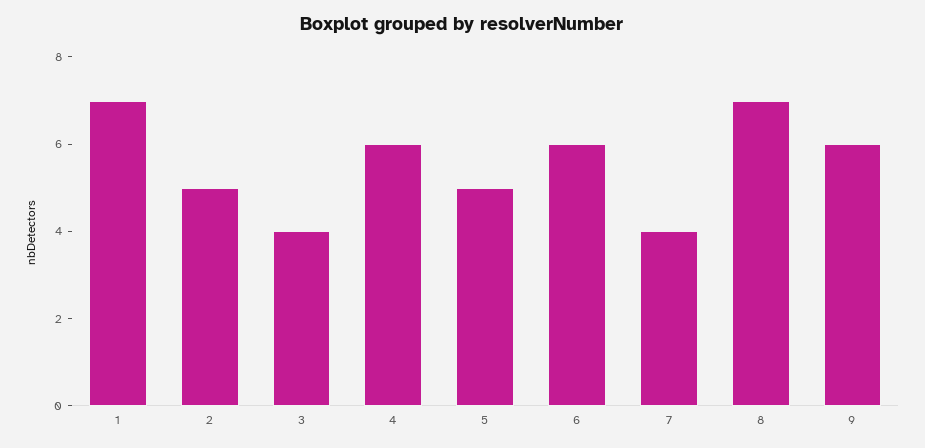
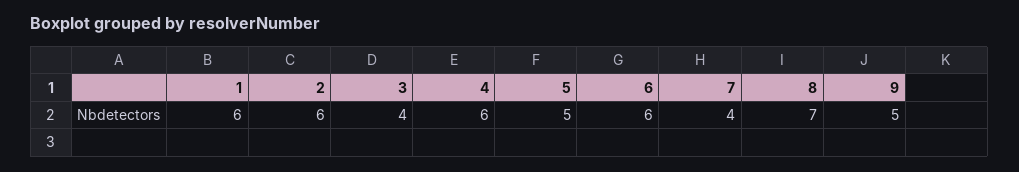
  {
-   "1": 7,
+   "1": 6,
-   "2": 5,
+   "2": 6,
    "3": 4,
    "4": 6,
    "5": 5,
    "6": 6,
    "7": 4,
    "8": 7,
-   "9": 6
+   "9": 5
  }

